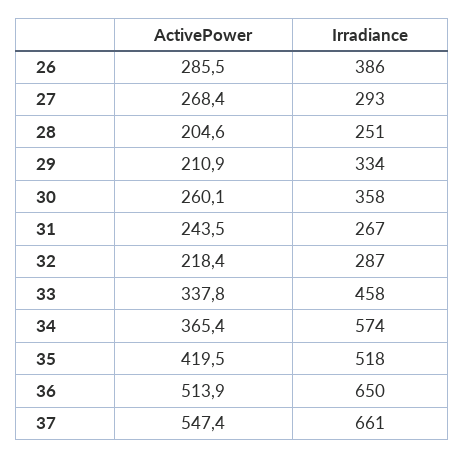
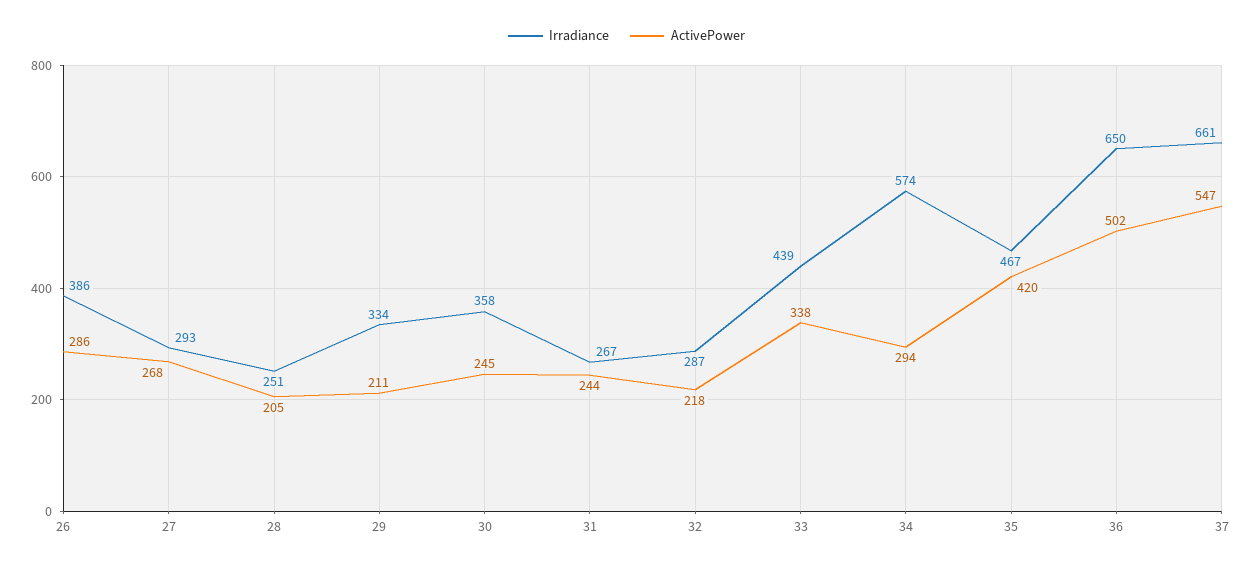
  {
    "ActivePower": {
      "26": 285.5,
      "27": 268.4,
      "28": 204.6,
      "29": 210.9,
-     "30": 260.1,
+     "30": 245,
      "31": 243.5,
      "32": 218.4,
      "33": 337.8,
-     "34": 365.4,
+     "34": 294,
      "35": 419.5,
-     "36": 513.9,
+     "36": 502,
      "37": 547.4
    },
    "Irradiance": {
      "26": 386,
      "27": 293,
      "28": 251,
      "29": 334,
      "30": 358,
      "31": 267,
      "32": 287,
-     "33": 458,
+     "33": 439,
      "34": 574,
-     "35": 518,
+     "35": 467,
      "36": 650,
      "37": 661
    }
  }

